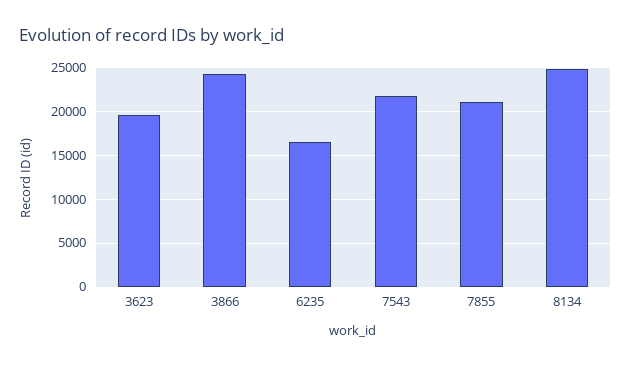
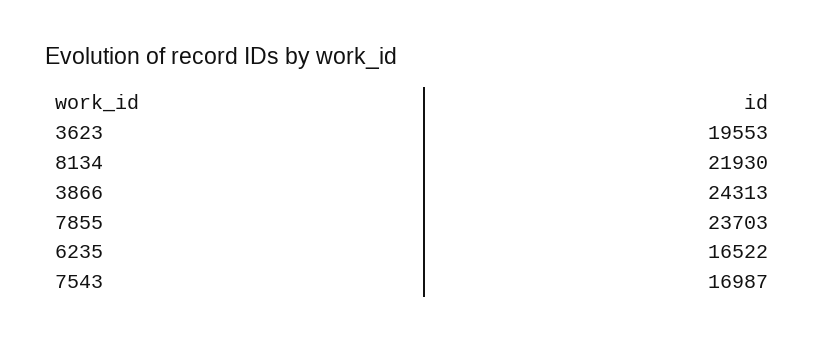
  {
    "3623": 19553,
    "3866": 24313,
    "6235": 16522,
-   "7543": 22000,
+   "7543": 16987,
-   "7855": 21000,
+   "7855": 23703,
-   "8134": 25000
+   "8134": 21930
  }

